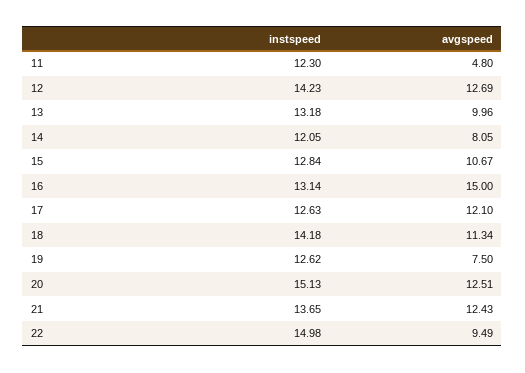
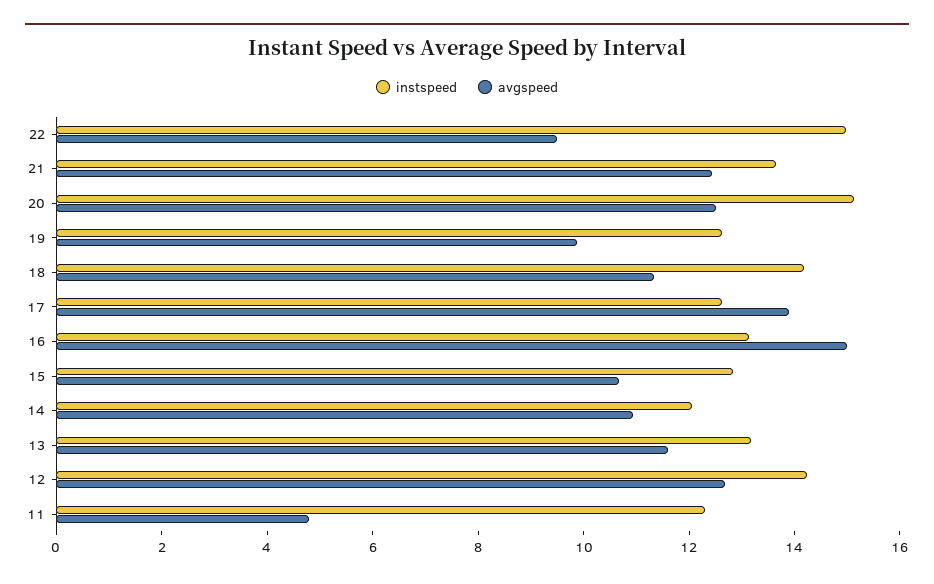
  {
    "instspeed": {
      "11": 12.3,
      "12": 14.23,
      "13": 13.18,
      "14": 12.05,
      "15": 12.84,
      "16": 13.14,
      "17": 12.63,
      "18": 14.18,
      "19": 12.62,
      "20": 15.13,
      "21": 13.65,
      "22": 14.98
    },
    "avgspeed": {
      "11": 4.8,
      "12": 12.69,
-     "13": 9.96,
+     "13": 11.5,
-     "14": 8.05,
+     "14": 11,
      "15": 10.67,
      "16": 15,
-     "17": 12.1,
+     "17": 14,
      "18": 11.34,
-     "19": 7.5,
+     "19": 10,
      "20": 12.51,
      "21": 12.43,
      "22": 9.49
    }
  }

